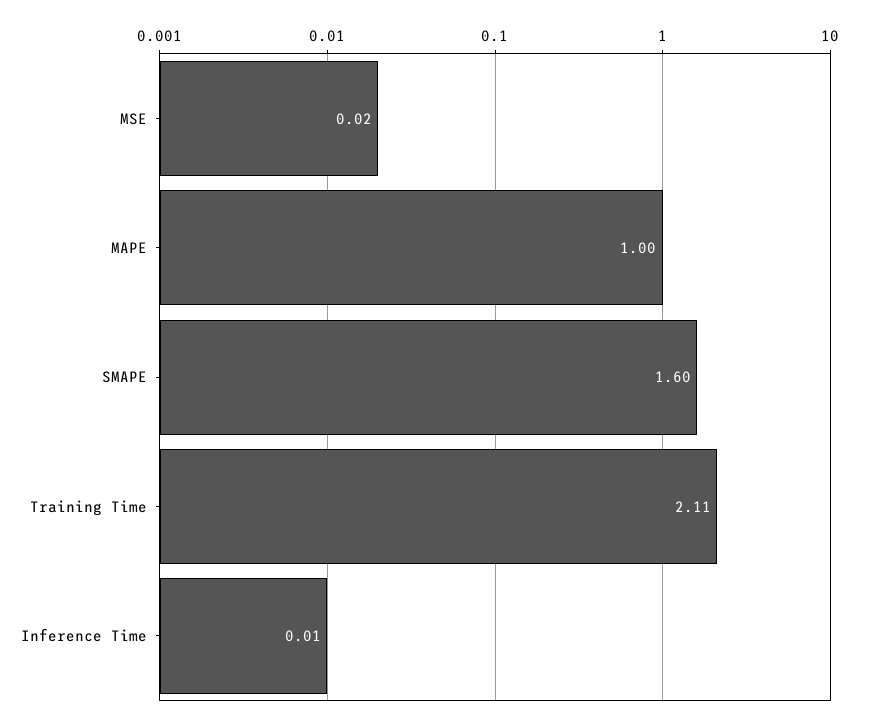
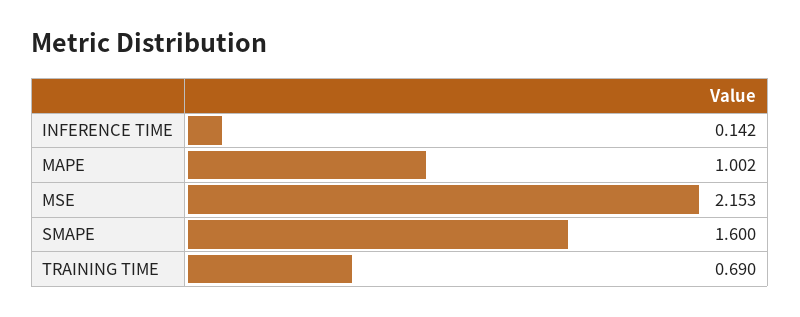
  {
-   "MSE": 0.02,
+   "MSE": 2.153,
    "MAPE": 1.002,
    "SMAPE": 1.6,
-   "Training Time": 2.11,
+   "Training Time": 0.69,
-   "Inference Time": 0.01
+   "Inference Time": 0.142
  }

